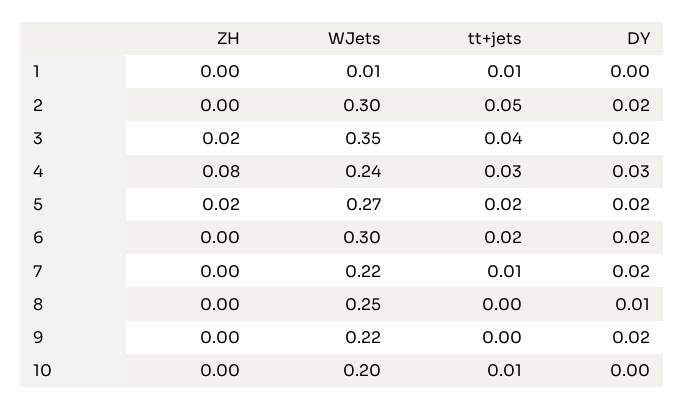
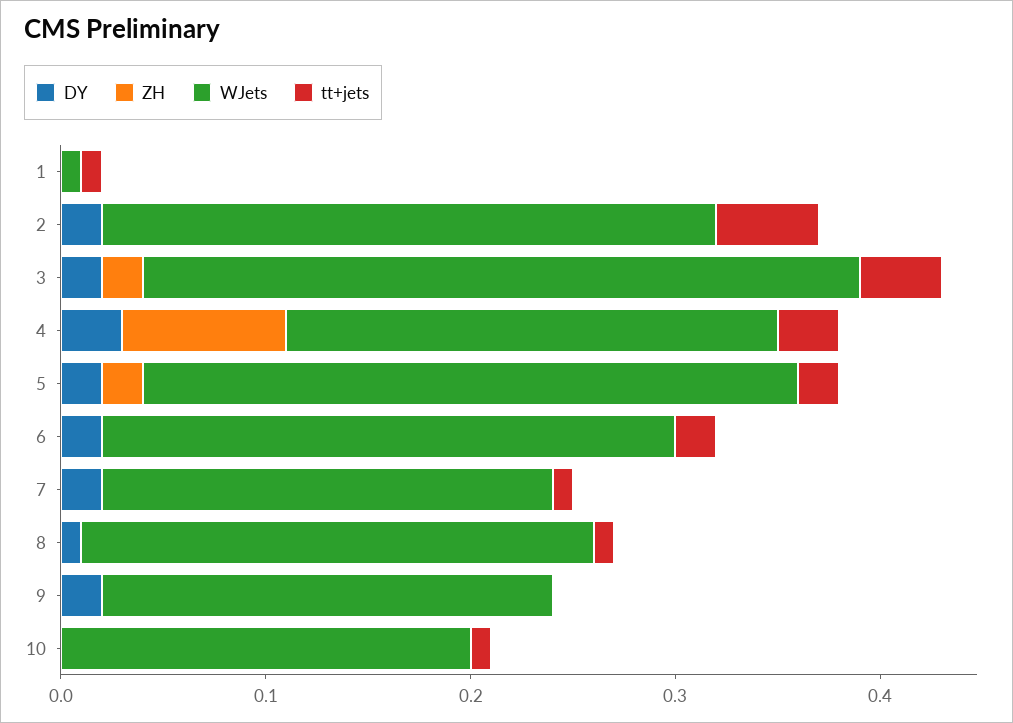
  {
    "ZH": {
      "1": 0,
      "2": 0,
      "3": 0.02,
      "4": 0.08,
      "5": 0.02,
      "6": 0,
      "7": 0,
      "8": 0,
      "9": 0,
      "10": 0
    },
    "WJets": {
      "1": 0.01,
      "2": 0.3,
      "3": 0.35,
      "4": 0.24,
-     "5": 0.27,
+     "5": 0.32,
-     "6": 0.3,
+     "6": 0.28,
      "7": 0.22,
      "8": 0.25,
      "9": 0.22,
      "10": 0.2
    },
    "tt+jets": {
      "1": 0.01,
      "2": 0.05,
      "3": 0.04,
      "4": 0.03,
      "5": 0.02,
      "6": 0.02,
      "7": 0.01,
-     "8": 0,
+     "8": 0.01,
      "9": 0,
      "10": 0.01
    },
    "DY": {
      "1": 0,
      "2": 0.02,
      "3": 0.02,
      "4": 0.03,
      "5": 0.02,
      "6": 0.02,
      "7": 0.02,
      "8": 0.01,
      "9": 0.02,
      "10": 0
    }
  }

